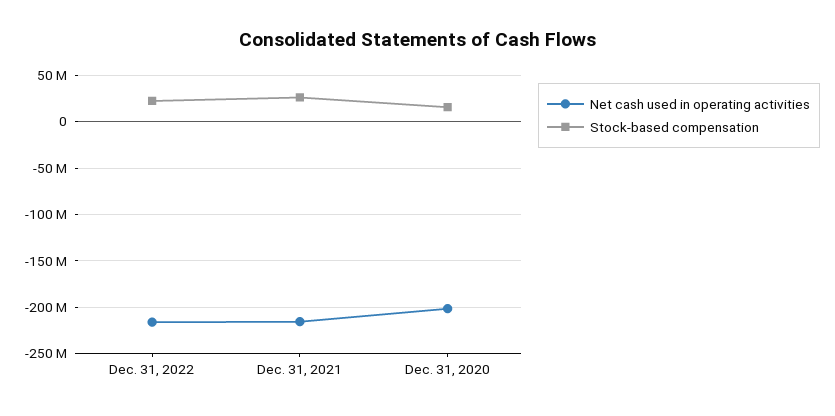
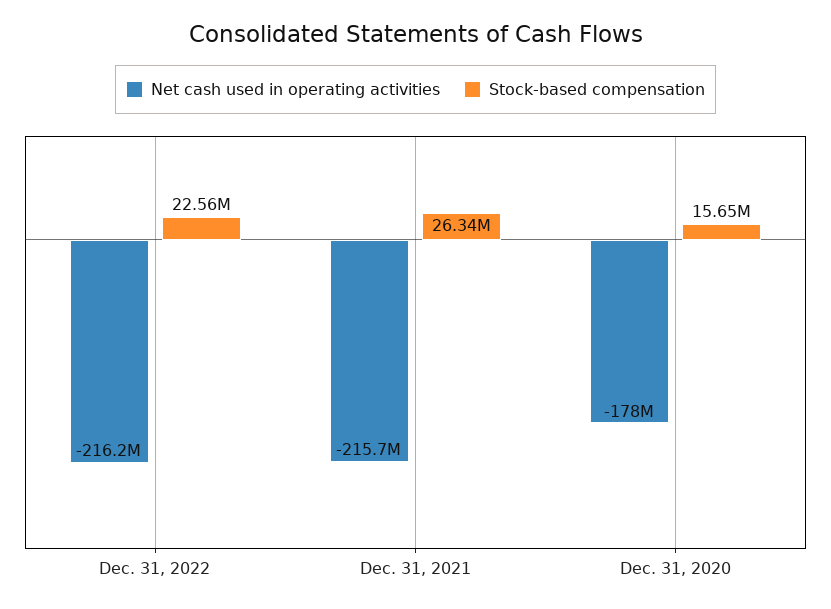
  {
    "Net cash used in operating activities": {
      "Dec. 31, 2022": -216200000,
      "Dec. 31, 2021": -215700000,
-     "Dec. 31, 2020": -200000000
+     "Dec. 31, 2020": -178000000
    },
    "Stock-based compensation": {
      "Dec. 31, 2022": 22560000,
      "Dec. 31, 2021": 26340000,
      "Dec. 31, 2020": 15650000
    }
  }

